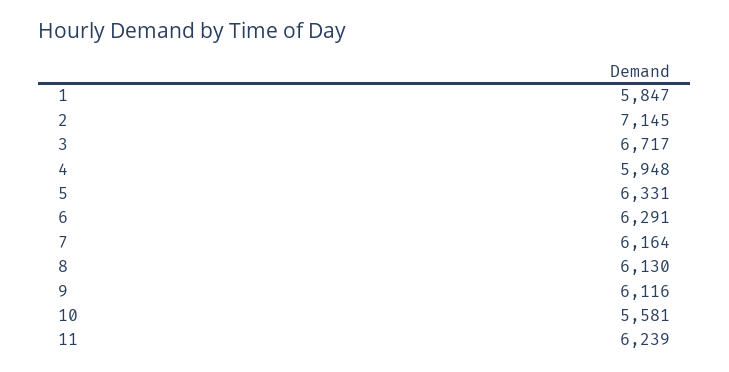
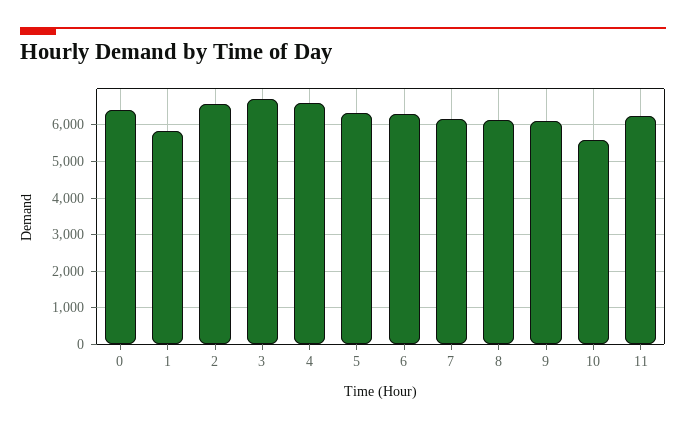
  {
    "1": 5847,
-   "2": 7145,
+   "2": 6600,
    "3": 6717,
-   "4": 5948,
+   "4": 6600,
    "5": 6331,
    "6": 6291,
    "7": 6164,
    "8": 6130,
    "9": 6116,
    "10": 5581,
-   "11": 6239
+   "11": 6239,
+   "0": 6400
  }

